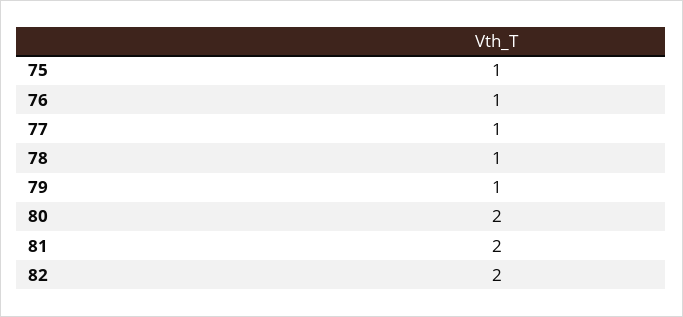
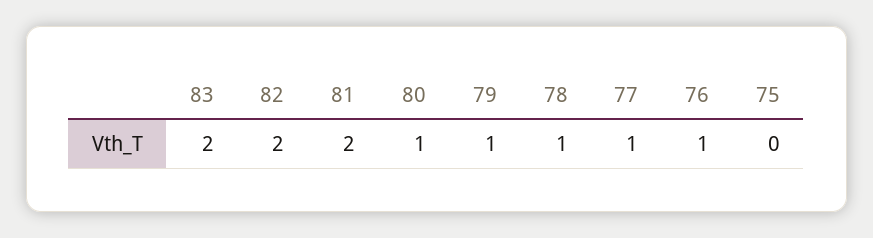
  {
-   "75": 1,
+   "75": 0,
    "76": 1,
    "77": 1,
    "78": 1,
    "79": 1,
-   "80": 2,
+   "80": 1,
    "81": 2,
-   "82": 2
+   "82": 2,
+   "83": 2
  }

